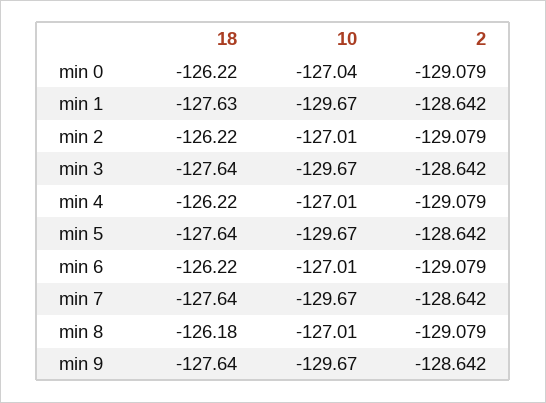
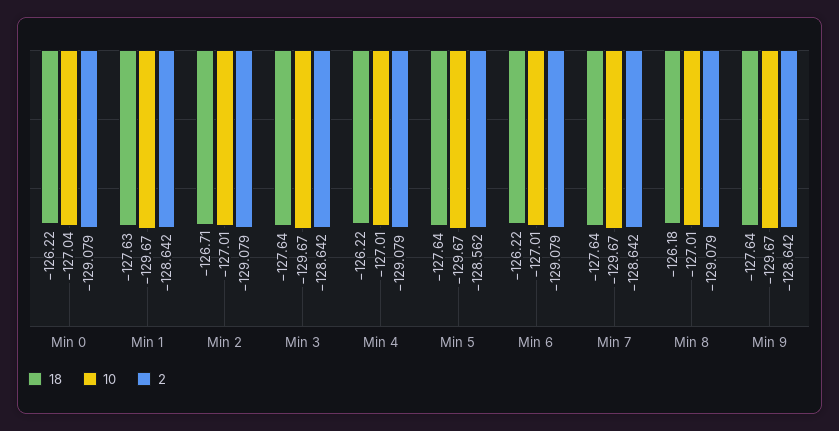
  {
    "18": {
      "min 0": -126.22,
      "min 1": -127.63,
-     "min 2": -126.22,
+     "min 2": -126.71,
      "min 3": -127.64,
      "min 4": -126.22,
      "min 5": -127.64,
      "min 6": -126.22,
      "min 7": -127.64,
      "min 8": -126.18,
      "min 9": -127.64
    },
    "10": {
      "min 0": -127.04,
      "min 1": -129.67,
      "min 2": -127.01,
      "min 3": -129.67,
      "min 4": -127.01,
      "min 5": -129.67,
      "min 6": -127.01,
      "min 7": -129.67,
      "min 8": -127.01,
      "min 9": -129.67
    },
    "2": {
      "min 0": -129.079,
      "min 1": -128.642,
      "min 2": -129.079,
      "min 3": -128.642,
      "min 4": -129.079,
-     "min 5": -128.642,
+     "min 5": -128.562,
      "min 6": -129.079,
      "min 7": -128.642,
      "min 8": -129.079,
      "min 9": -128.642
    }
  }

